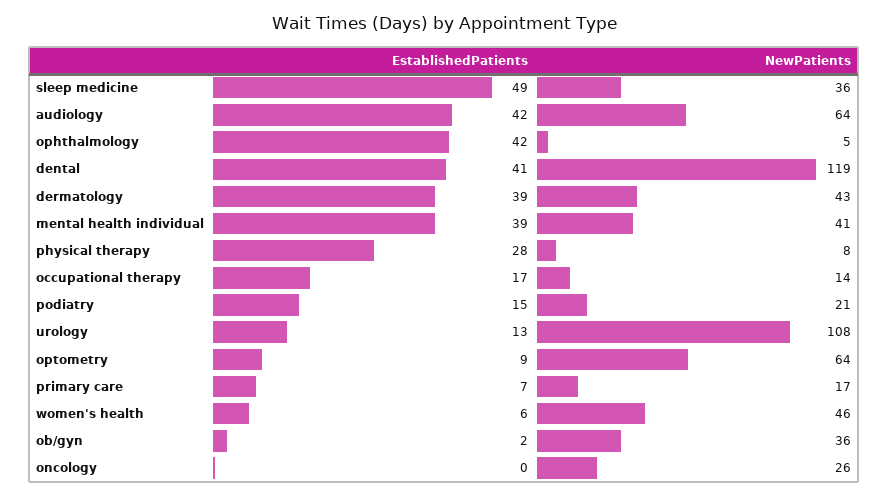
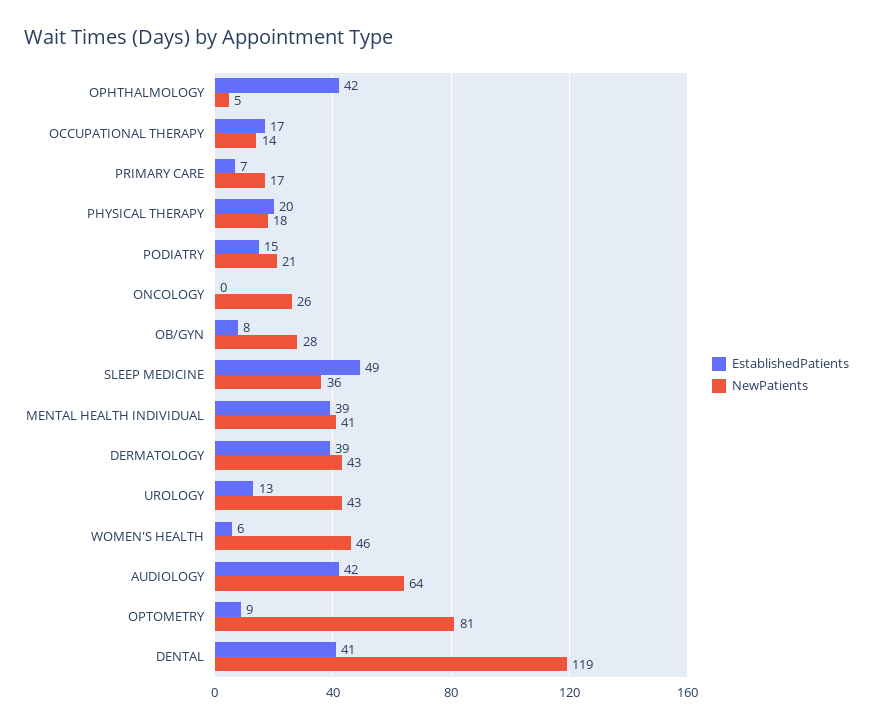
  {
    "EstablishedPatients": {
      "sleep medicine": 49,
      "audiology": 42,
      "ophthalmology": 42,
      "dental": 41,
      "dermatology": 39,
      "mental health individual": 39,
-     "physical therapy": 28,
+     "physical therapy": 20,
      "occupational therapy": 17,
      "podiatry": 15,
      "urology": 13,
      "optometry": 9,
      "primary care": 7,
      "women's health": 6,
-     "ob/gyn": 2,
+     "ob/gyn": 8,
      "oncology": 0
    },
    "NewPatients": {
      "sleep medicine": 36,
      "audiology": 64,
      "ophthalmology": 5,
      "dental": 119,
      "dermatology": 43,
      "mental health individual": 41,
-     "physical therapy": 8,
+     "physical therapy": 18,
      "occupational therapy": 14,
      "podiatry": 21,
-     "urology": 108,
+     "urology": 43,
-     "optometry": 64,
+     "optometry": 81,
      "primary care": 17,
      "women's health": 46,
-     "ob/gyn": 36,
+     "ob/gyn": 28,
      "oncology": 26
    }
  }

